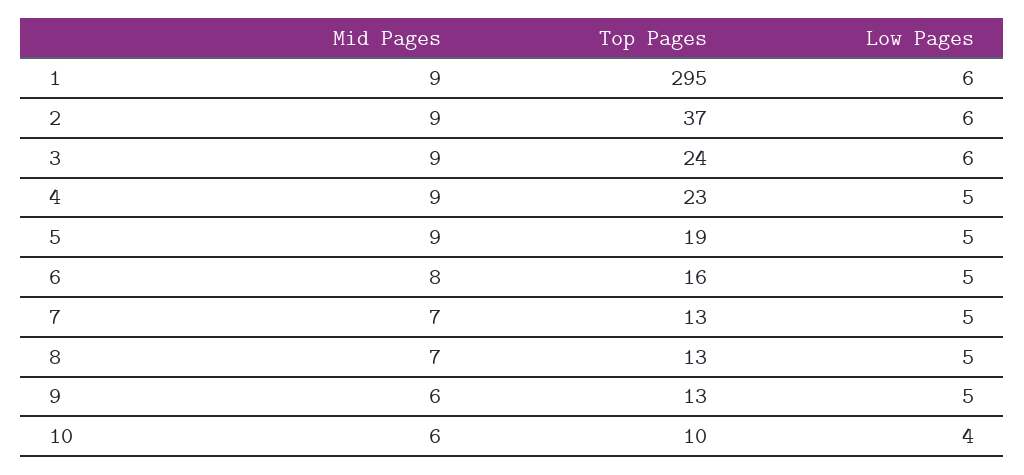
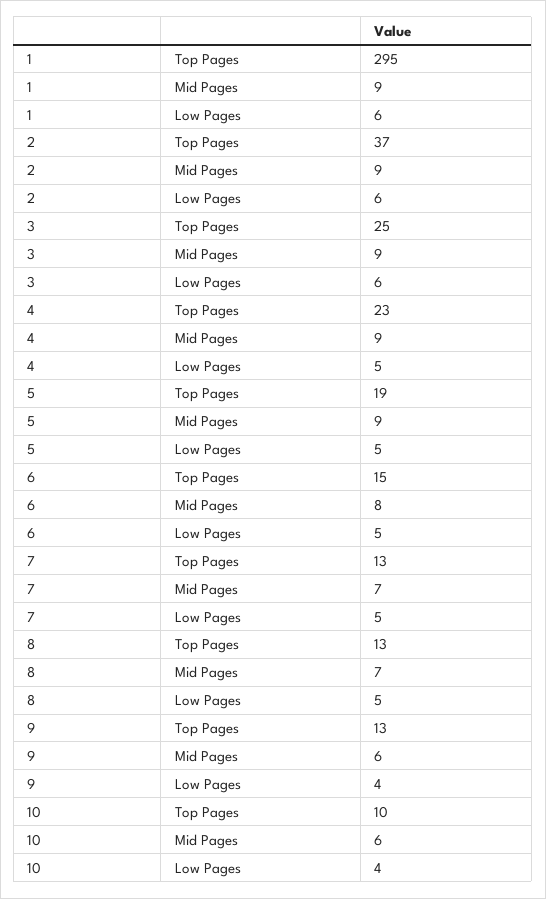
  {
    "Mid Pages": {
      "1": 9,
      "2": 9,
      "3": 9,
      "4": 9,
      "5": 9,
      "6": 8,
      "7": 7,
      "8": 7,
      "9": 6,
      "10": 6
    },
    "Top Pages": {
      "1": 295,
      "2": 37,
-     "3": 24,
+     "3": 25,
      "4": 23,
      "5": 19,
-     "6": 16,
+     "6": 15,
      "7": 13,
      "8": 13,
      "9": 13,
      "10": 10
    },
    "Low Pages": {
      "1": 6,
      "2": 6,
      "3": 6,
      "4": 5,
      "5": 5,
      "6": 5,
      "7": 5,
      "8": 5,
-     "9": 5,
+     "9": 4,
      "10": 4
    }
  }

